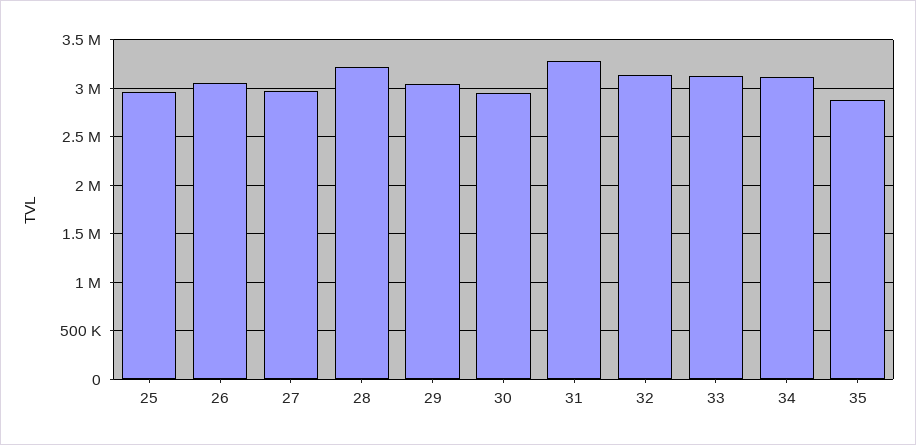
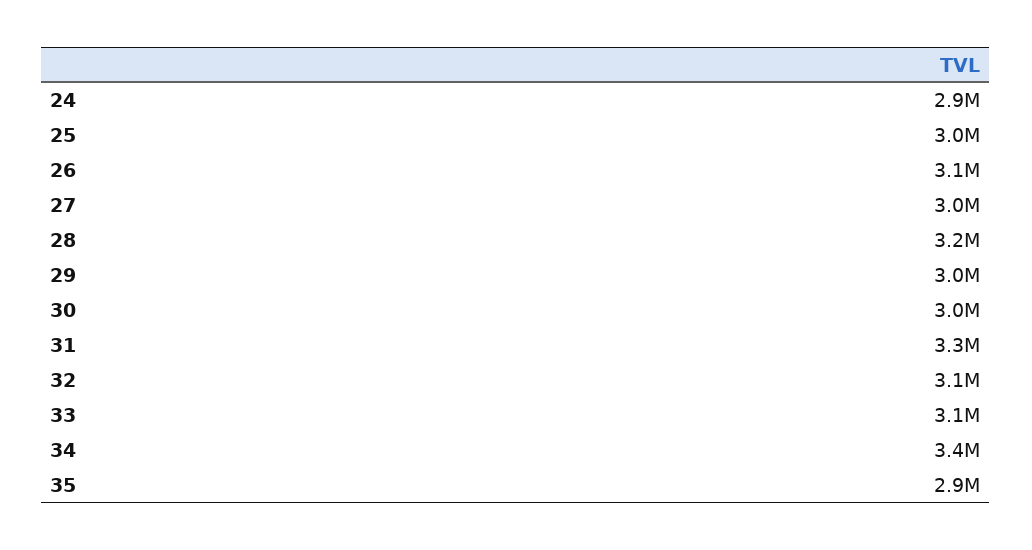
  {
    "25": 3000000,
    "26": 3100000,
    "27": 3000000,
    "28": 3200000,
    "29": 3000000,
    "30": 3000000,
    "31": 3300000,
    "32": 3100000,
    "33": 3100000,
-   "34": 3100000,
+   "34": 3400000,
-   "35": 2900000
+   "35": 2900000,
+   "24": 2900000
  }

